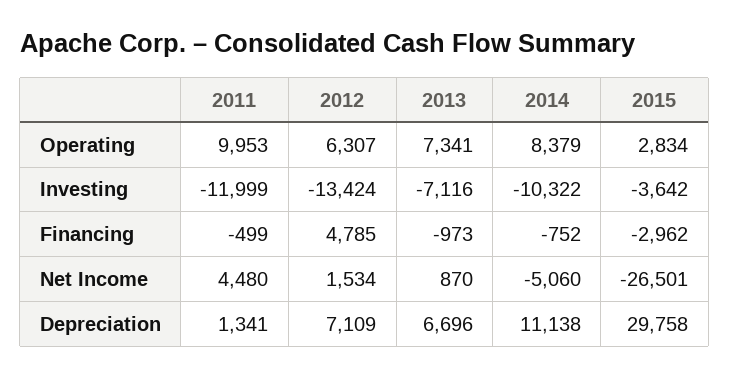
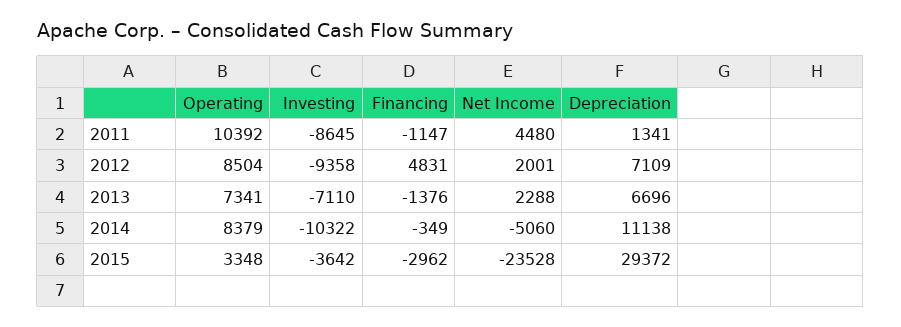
  {
    "2011": {
-     "Operating": 9953,
+     "Operating": 10392,
-     "Investing": -11999,
+     "Investing": -8645,
-     "Financing": -499,
+     "Financing": -1147,
      "Net Income": 4480,
      "Depreciation": 1341
    },
    "2012": {
-     "Operating": 6307,
+     "Operating": 8504,
-     "Investing": -13424,
+     "Investing": -9358,
-     "Financing": 4785,
+     "Financing": 4831,
-     "Net Income": 1534,
+     "Net Income": 2001,
      "Depreciation": 7109
    },
    "2013": {
      "Operating": 7341,
-     "Investing": -7116,
+     "Investing": -7110,
-     "Financing": -973,
+     "Financing": -1376,
-     "Net Income": 870,
+     "Net Income": 2288,
      "Depreciation": 6696
    },
    "2014": {
      "Operating": 8379,
      "Investing": -10322,
-     "Financing": -752,
+     "Financing": -349,
      "Net Income": -5060,
      "Depreciation": 11138
    },
    "2015": {
-     "Operating": 2834,
+     "Operating": 3348,
      "Investing": -3642,
      "Financing": -2962,
-     "Net Income": -26501,
+     "Net Income": -23528,
-     "Depreciation": 29758
+     "Depreciation": 29372
    }
  }

